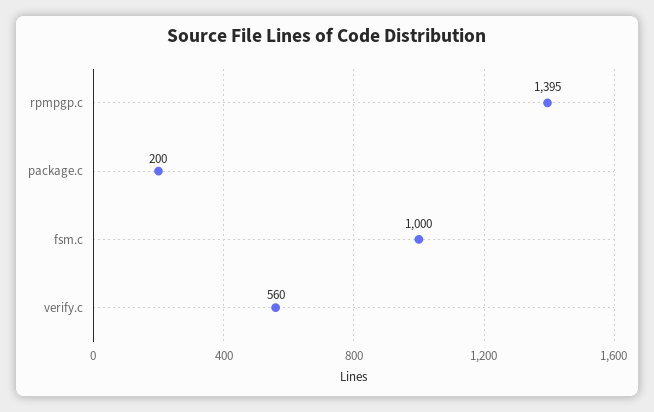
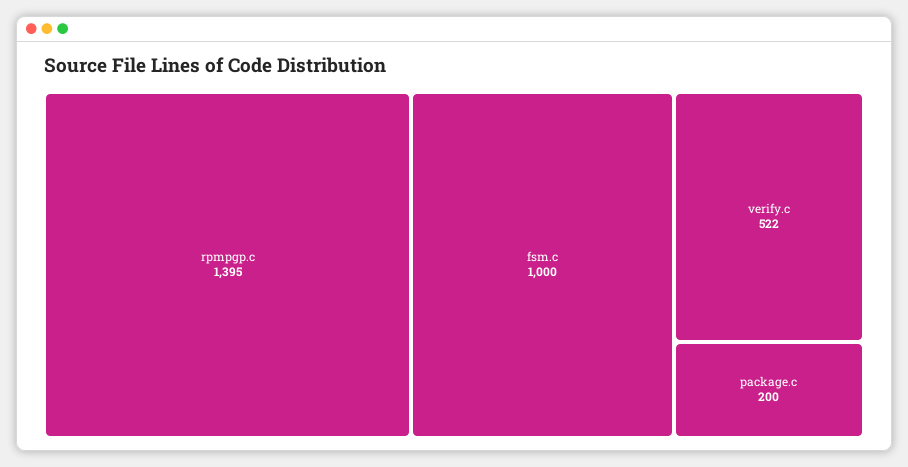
  {
    "rpmpgp.c": 1395,
    "package.c": 200,
    "fsm.c": 1000,
-   "verify.c": 560
+   "verify.c": 522
  }

